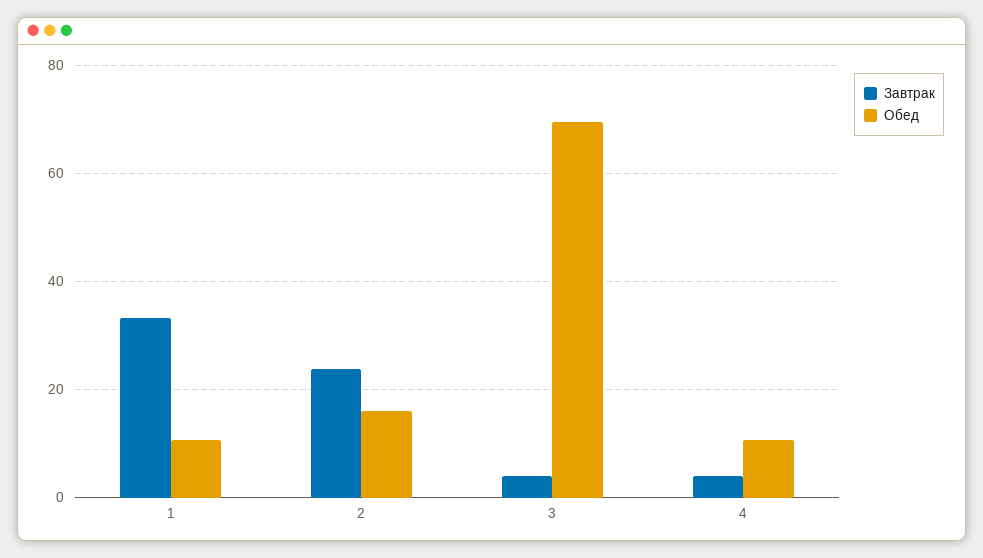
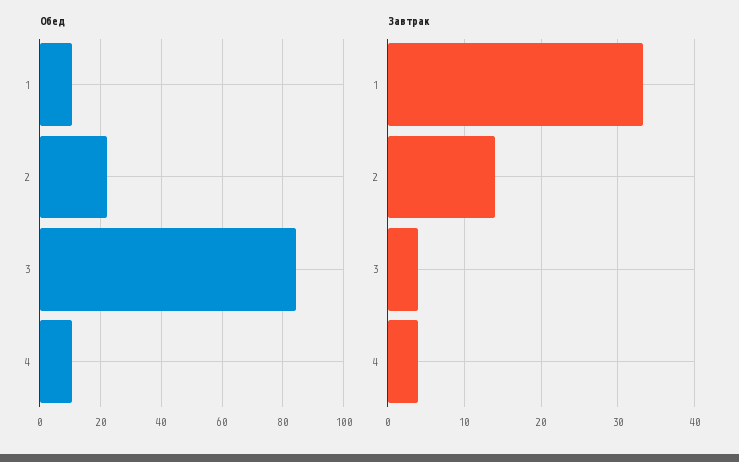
  {
    "Завтрак": {
      "1": 33,
-     "2": 24,
+     "2": 14,
      "3": 4,
      "4": 4
    },
    "Обед": {
      "1": 10,
-     "2": 16,
+     "2": 22,
-     "3": 70,
+     "3": 84,
      "4": 10
    }
  }

